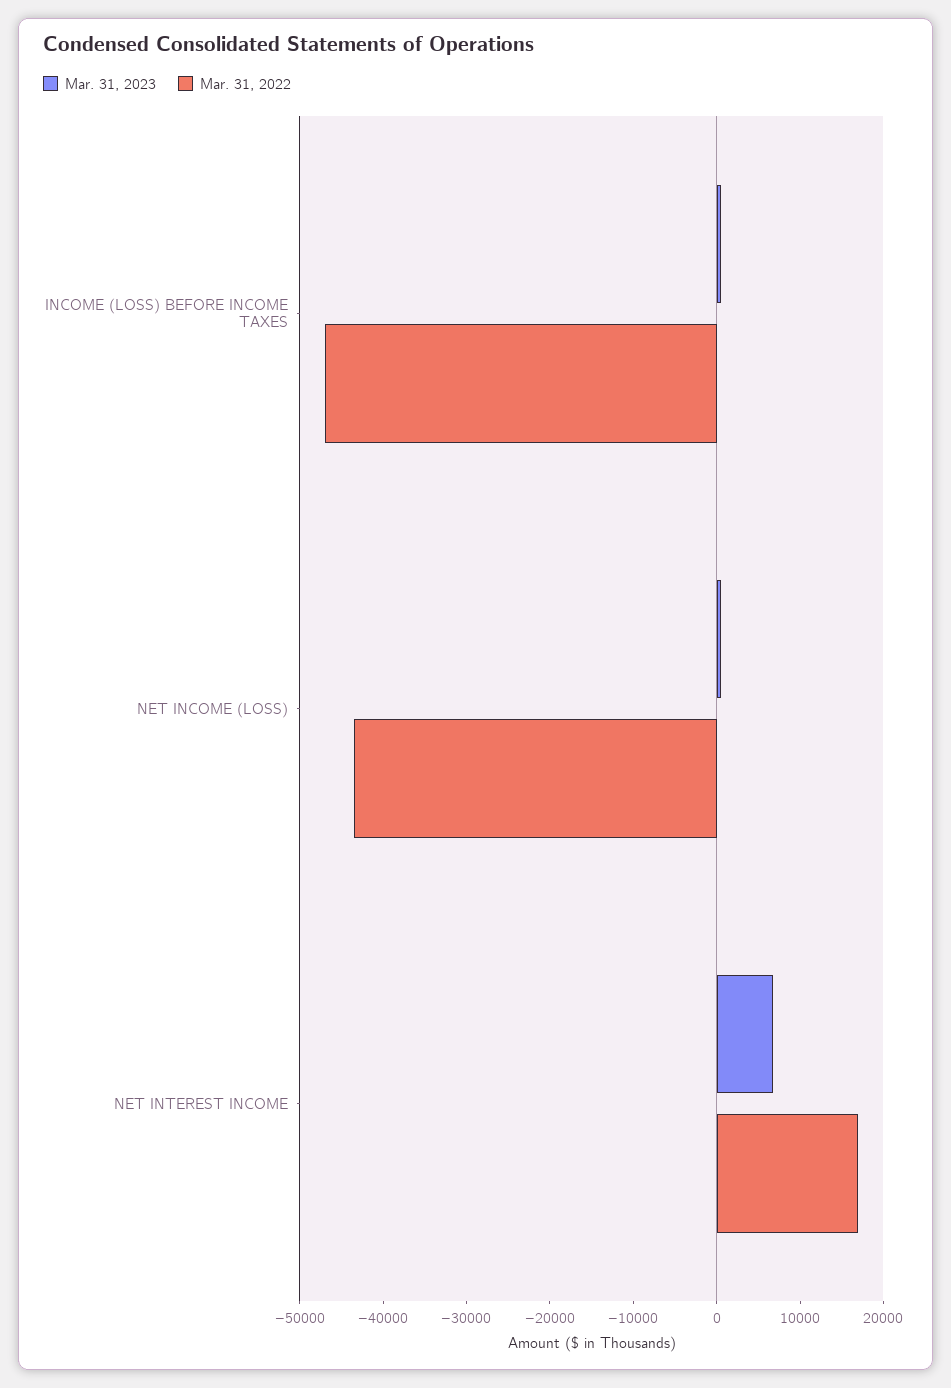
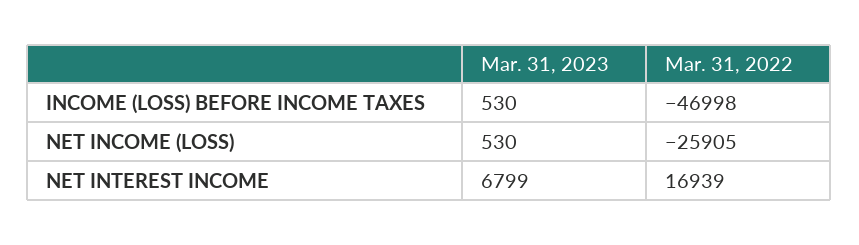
  {
    "Mar. 31, 2023": {
      "INCOME (LOSS) BEFORE INCOME TAXES": 530,
      "NET INCOME (LOSS)": 530,
      "NET INTEREST INCOME": 6799
    },
    "Mar. 31, 2022": {
      "INCOME (LOSS) BEFORE INCOME TAXES": -46998,
-     "NET INCOME (LOSS)": -44000,
+     "NET INCOME (LOSS)": -25905,
      "NET INTEREST INCOME": 16939
    }
  }

